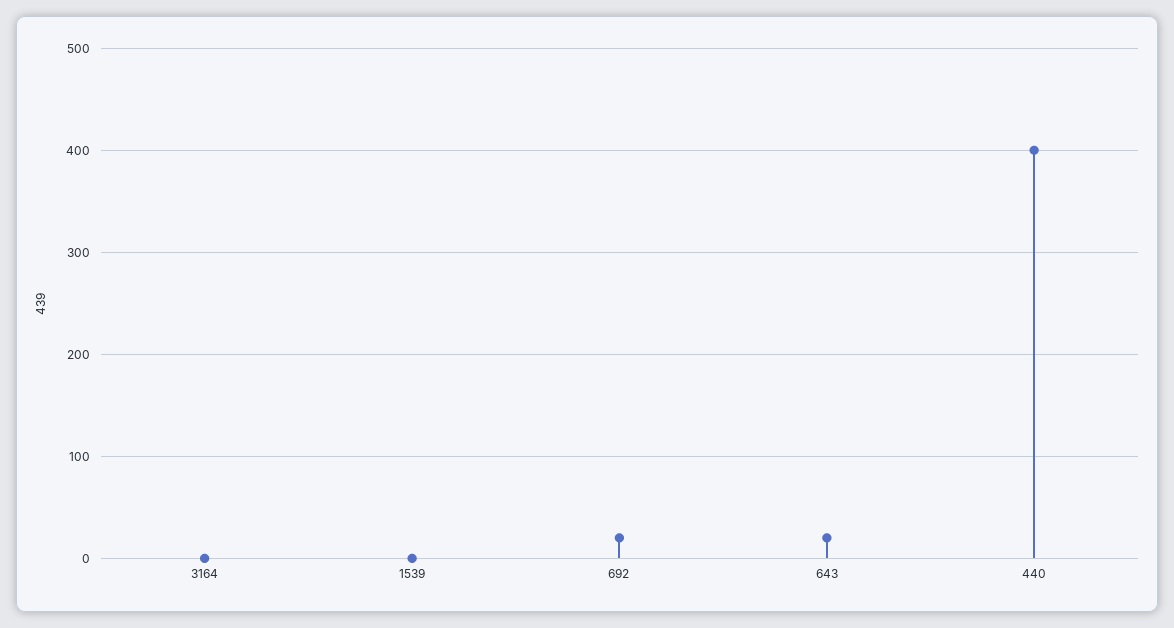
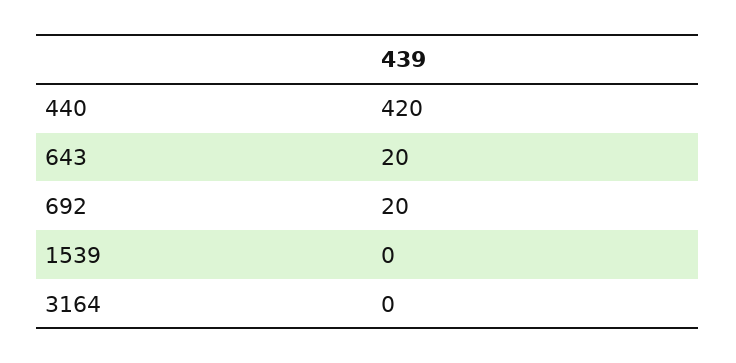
  {
    "3164": 0,
    "1539": 0,
    "692": 20,
    "643": 20,
-   "440": 400
+   "440": 420
  }

